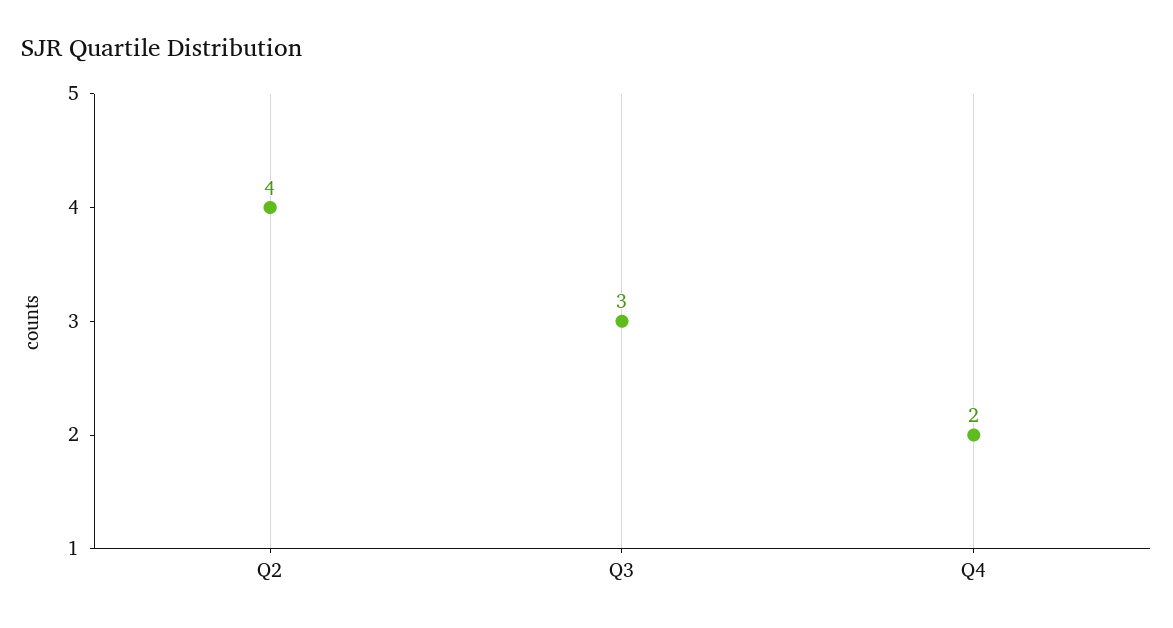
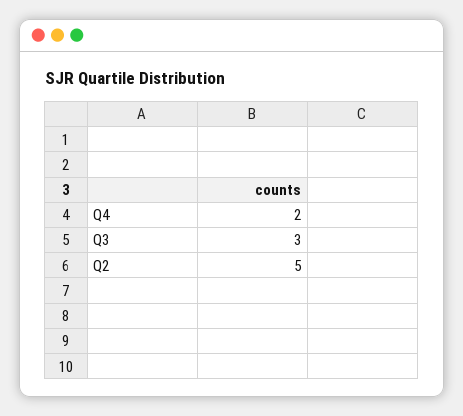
  {
-   "Q2": 4,
+   "Q2": 5,
    "Q3": 3,
    "Q4": 2
  }

